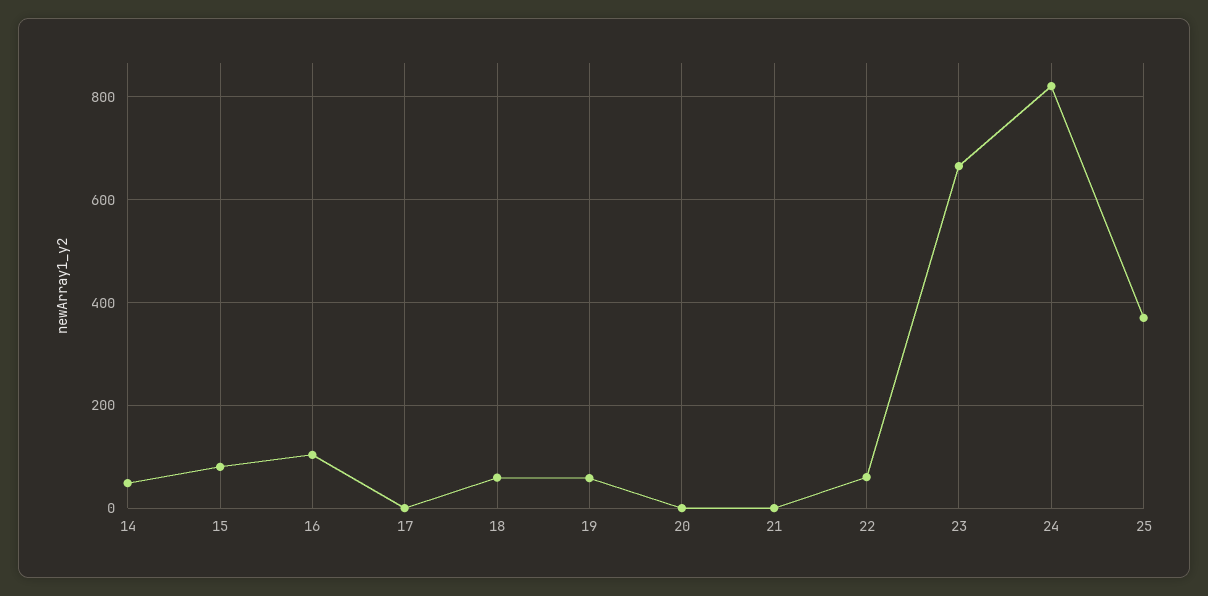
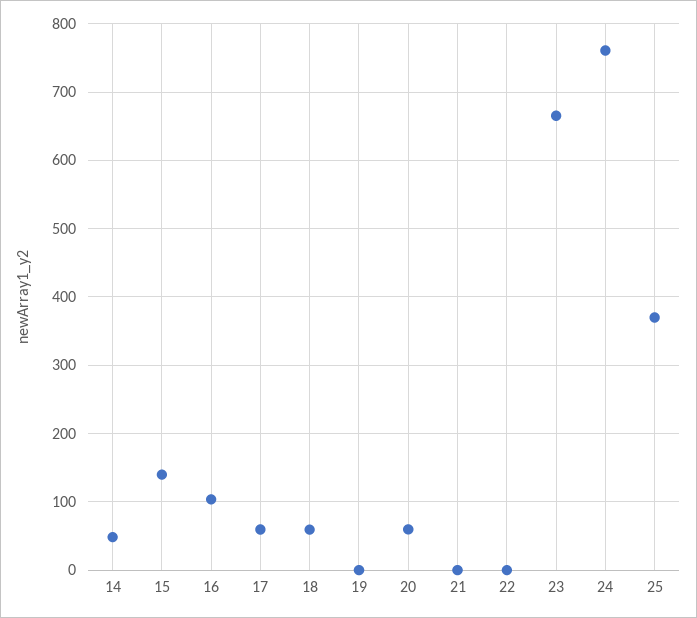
  {
    "14": 50,
-   "15": 80,
+   "15": 140,
    "16": 100,
-   "17": 0,
+   "17": 60,
    "18": 60,
-   "19": 60,
+   "19": 0,
-   "20": 0,
+   "20": 60,
    "21": 0,
-   "22": 60,
+   "22": 0,
    "23": 670,
-   "24": 820,
+   "24": 760,
    "25": 370
  }

